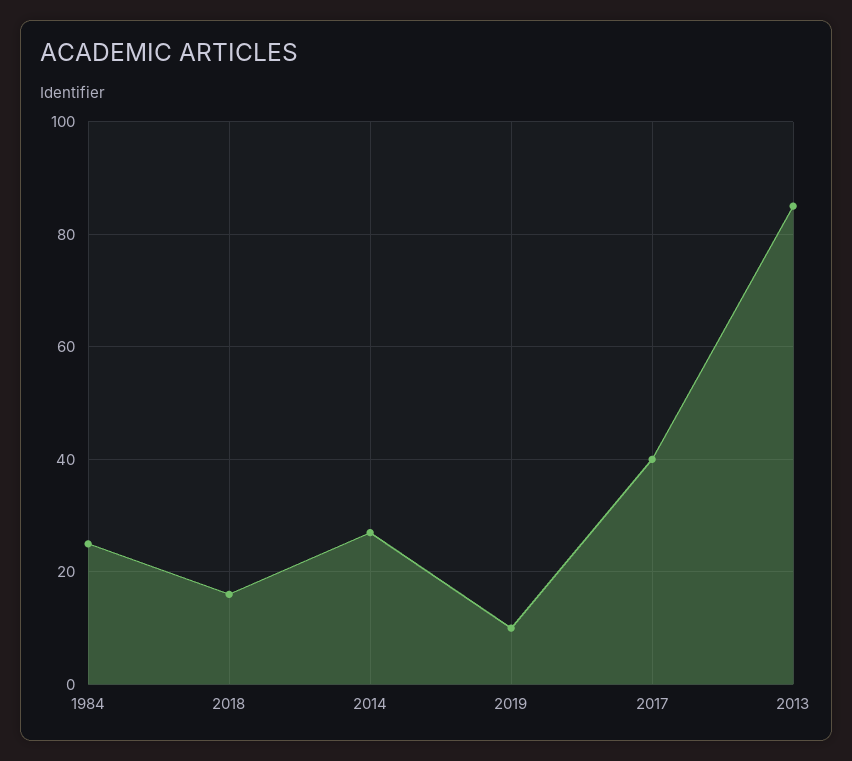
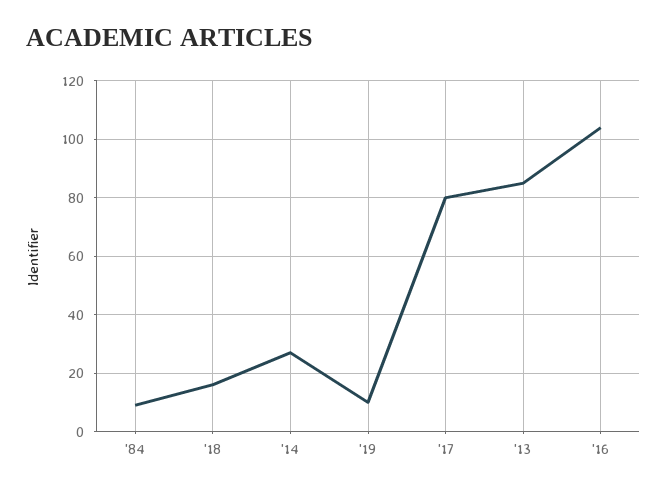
  {
-   "1984": 25,
+   "1984": 10,
    "2018": 15,
    "2014": 25,
    "2019": 10,
-   "2017": 40,
+   "2017": 80,
-   "2013": 85
+   "2013": 85,
+   "'16": 105
  }

